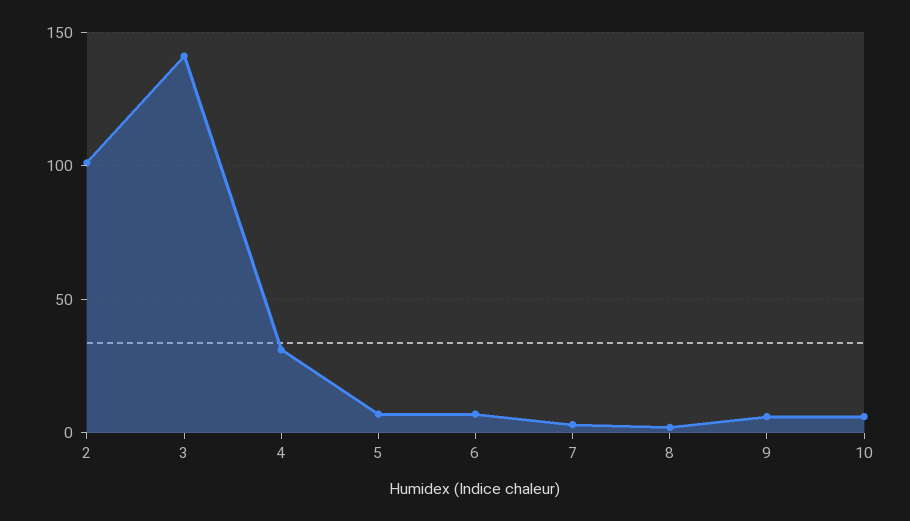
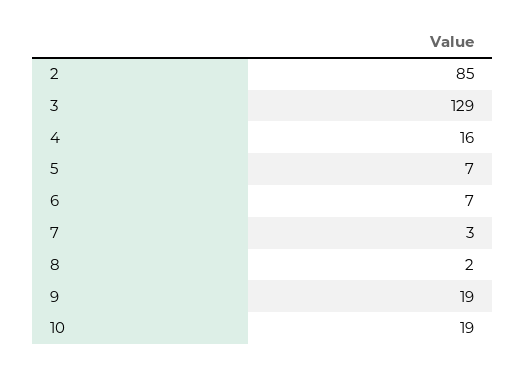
  {
-   "2": 100,
+   "2": 85,
-   "3": 140,
+   "3": 129,
-   "4": 30,
+   "4": 16,
    "5": 7,
    "6": 7,
    "7": 3,
    "8": 2,
-   "9": 5,
+   "9": 19,
-   "10": 5
+   "10": 19
  }

